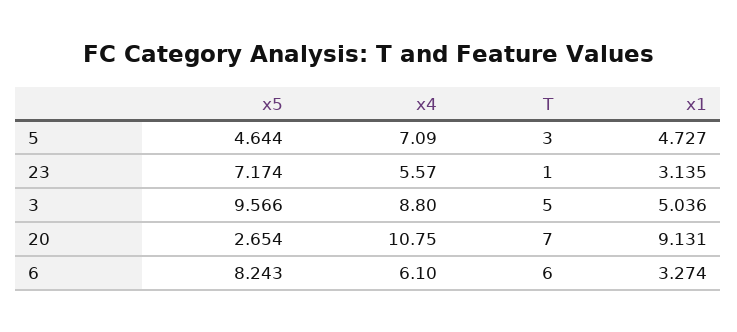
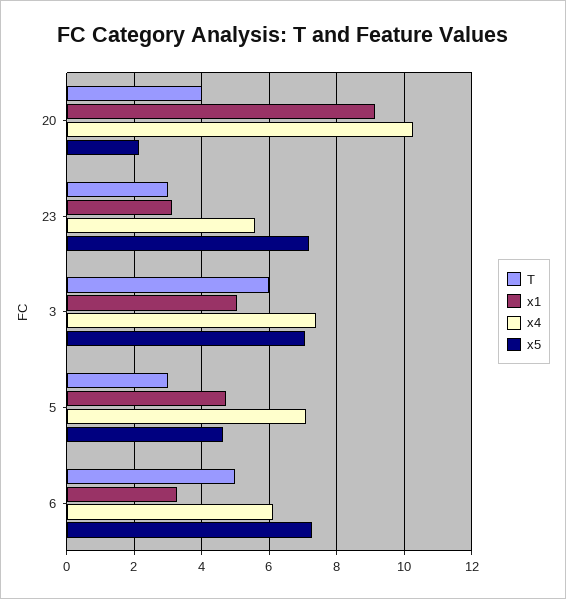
  {
    "x5": {
      "5": 4.644,
      "23": 7.174,
-     "3": 9.566,
+     "3": 7,
-     "20": 2.654,
+     "20": 2.2,
-     "6": 8.243
+     "6": 7.2
    },
    "x4": {
      "5": 7.09,
      "23": 5.57,
-     "3": 8.8,
+     "3": 7.4,
-     "20": 10.75,
+     "20": 10.2,
      "6": 6.1
    },
    "T": {
      "5": 3,
-     "23": 1,
+     "23": 3,
-     "3": 5,
+     "3": 6,
-     "20": 7,
+     "20": 4,
-     "6": 6
+     "6": 5
    },
    "x1": {
      "5": 4.727,
      "23": 3.135,
      "3": 5.036,
      "20": 9.131,
      "6": 3.274
    }
  }

